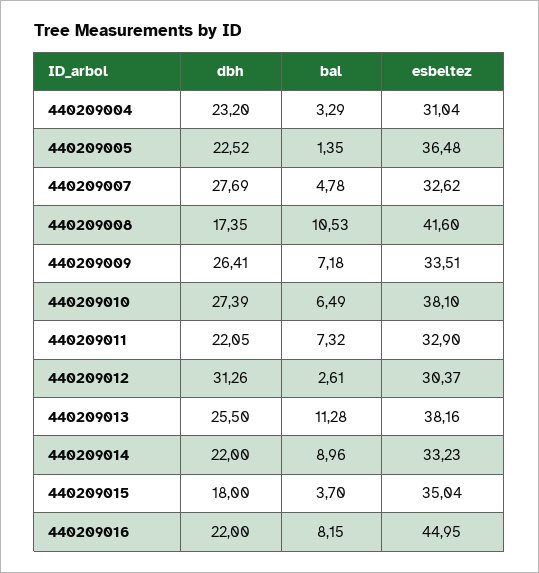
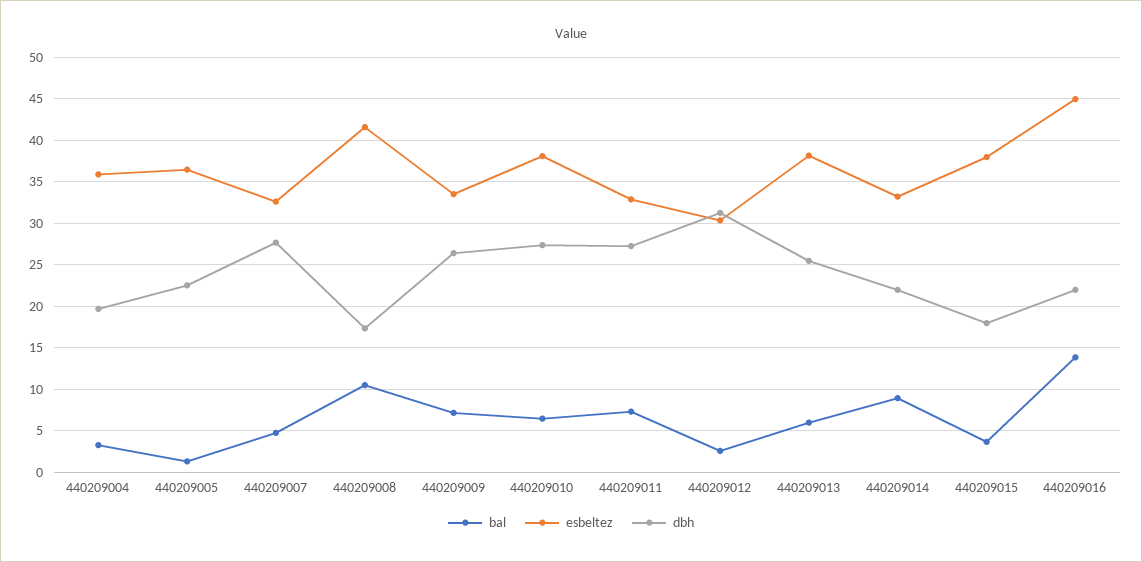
  {
    "dbh": {
-     "440209004": 23.2,
+     "440209004": 20,
      "440209005": 22.52,
      "440209007": 27.69,
      "440209008": 17.35,
      "440209009": 26.41,
      "440209010": 27.39,
-     "440209011": 22.05,
+     "440209011": 27,
      "440209012": 31.26,
      "440209013": 25.5,
      "440209014": 22,
      "440209015": 18,
      "440209016": 22
    },
    "bal": {
      "440209004": 3.29,
      "440209005": 1.35,
      "440209007": 4.78,
      "440209008": 10.53,
      "440209009": 7.18,
      "440209010": 6.49,
      "440209011": 7.32,
      "440209012": 2.61,
-     "440209013": 11.28,
+     "440209013": 6,
      "440209014": 8.96,
      "440209015": 3.7,
-     "440209016": 8.15
+     "440209016": 14
    },
    "esbeltez": {
-     "440209004": 31.04,
+     "440209004": 36,
      "440209005": 36.48,
      "440209007": 32.62,
      "440209008": 41.6,
      "440209009": 33.51,
      "440209010": 38.1,
      "440209011": 32.9,
      "440209012": 30.37,
      "440209013": 38.16,
      "440209014": 33.23,
-     "440209015": 35.04,
+     "440209015": 38,
      "440209016": 44.95
    }
  }

